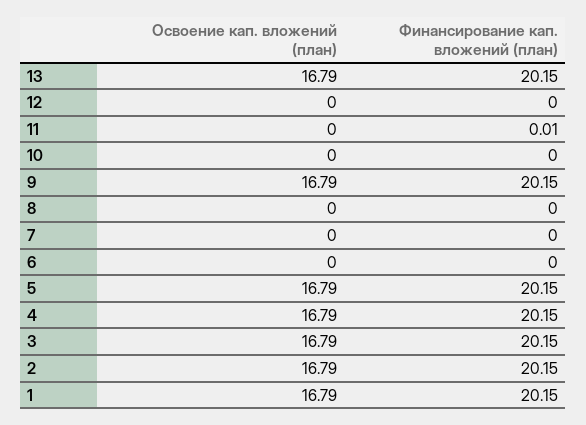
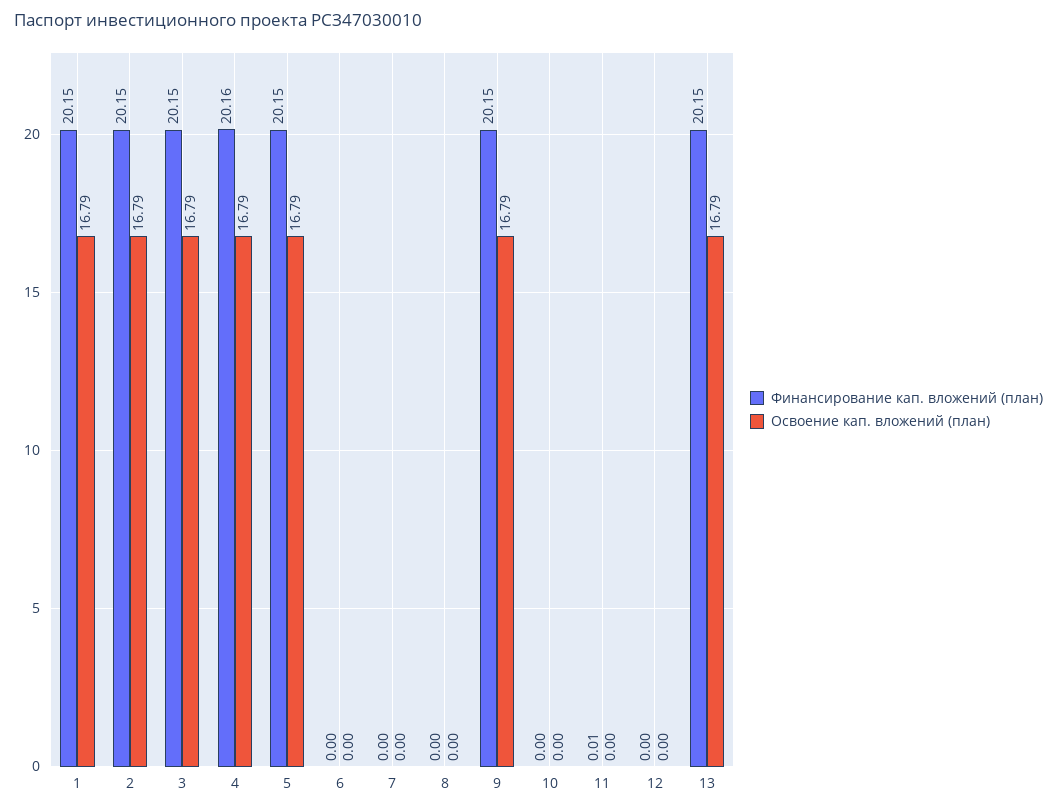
  {
    "Освоение кап. вложений (план)": {
      "13": 16.79,
      "12": 0,
      "11": 0,
      "10": 0,
      "9": 16.79,
      "8": 0,
      "7": 0,
      "6": 0,
      "5": 16.79,
      "4": 16.79,
      "3": 16.79,
      "2": 16.79,
      "1": 16.79
    },
    "Финансирование кап. вложений (план)": {
      "13": 20.15,
      "12": 0,
      "11": 0.01,
      "10": 0,
      "9": 20.15,
      "8": 0,
      "7": 0,
      "6": 0,
      "5": 20.15,
-     "4": 20.15,
+     "4": 20.16,
      "3": 20.15,
      "2": 20.15,
      "1": 20.15
    }
  }

